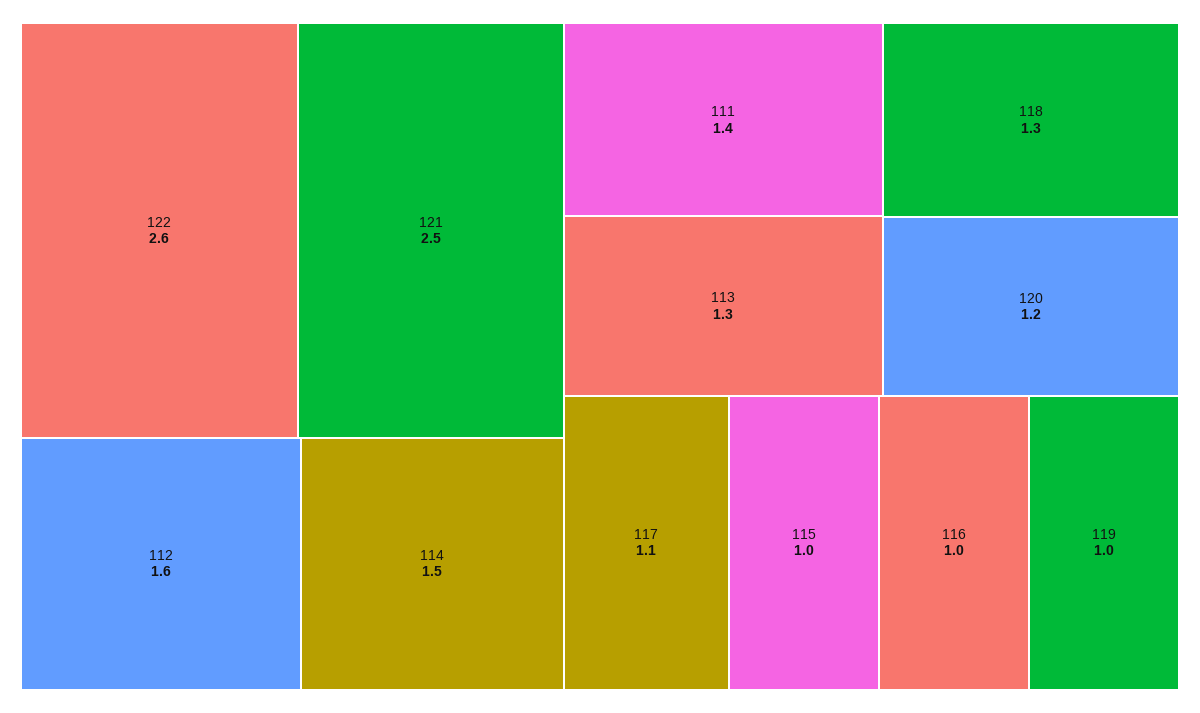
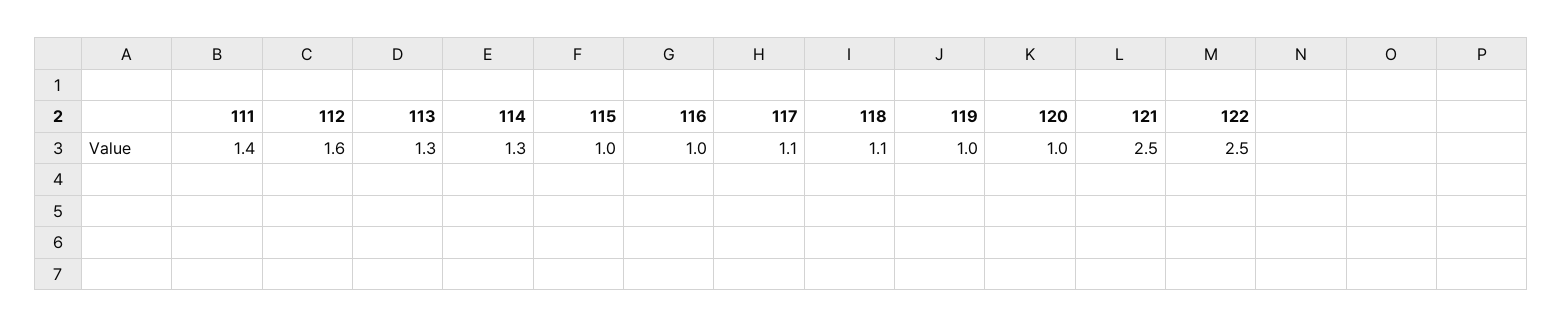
  {
-   "122": 2.6,
+   "122": 2.5,
    "121": 2.5,
    "112": 1.6,
-   "114": 1.5,
+   "114": 1.3,
    "111": 1.4,
    "113": 1.3,
-   "118": 1.3,
+   "118": 1.1,
-   "120": 1.2,
+   "120": 1,
    "117": 1.1,
    "115": 1,
    "116": 1,
    "119": 1
  }

